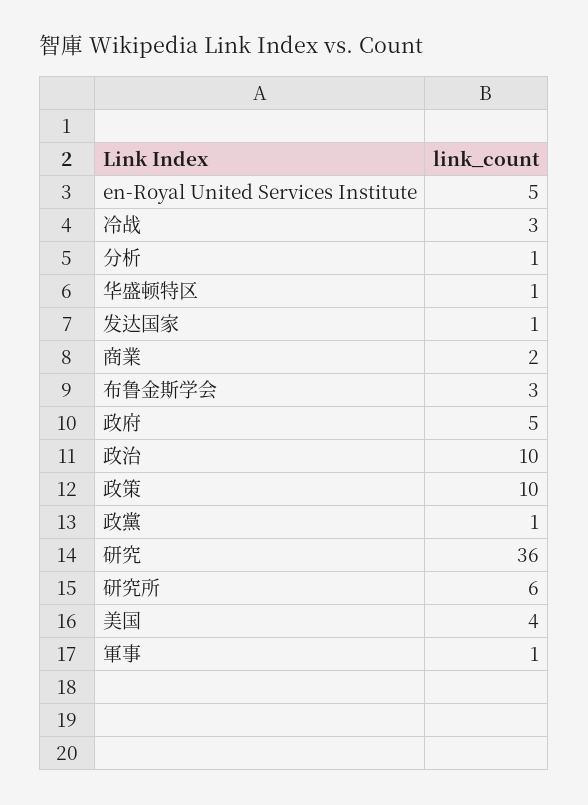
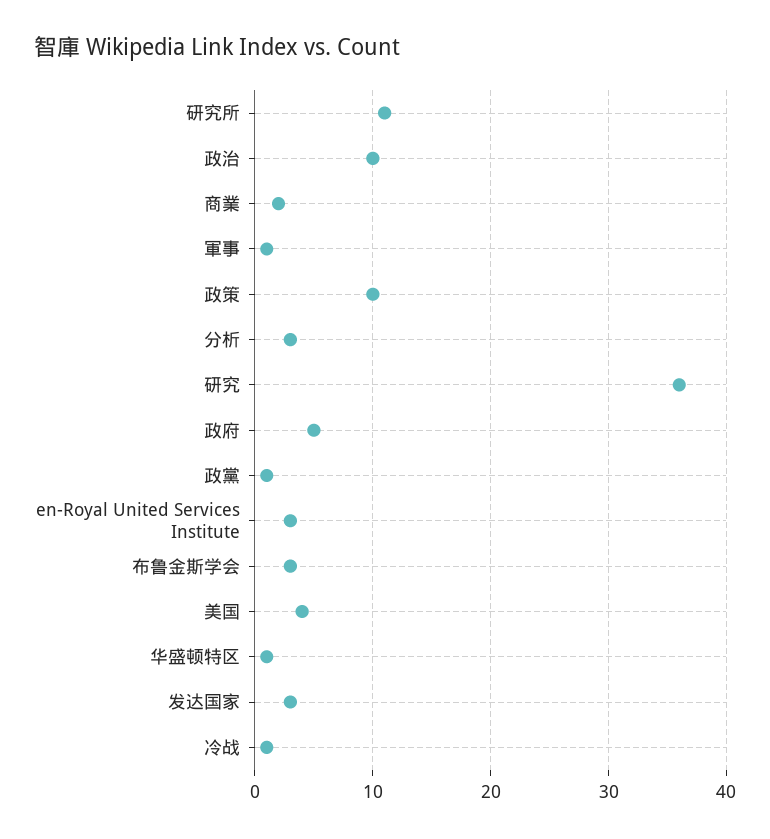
  {
-   "en-Royal United Services Institute": 5,
+   "en-Royal United Services Institute": 3,
-   "冷战": 3,
+   "冷战": 1,
-   "分析": 1,
+   "分析": 3,
    "华盛顿特区": 1,
-   "发达国家": 1,
+   "发达国家": 3,
    "商業": 2,
    "布鲁金斯学会": 3,
    "政府": 5,
    "政治": 10,
    "政策": 10,
    "政黨": 1,
    "研究": 36,
-   "研究所": 6,
+   "研究所": 11,
    "美国": 4,
    "軍事": 1
  }

